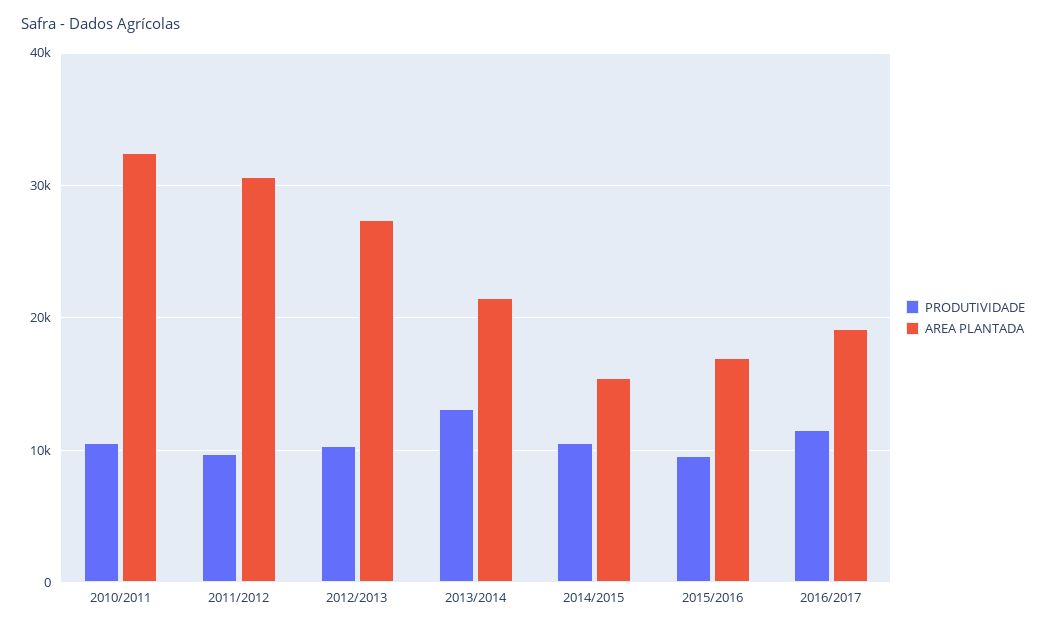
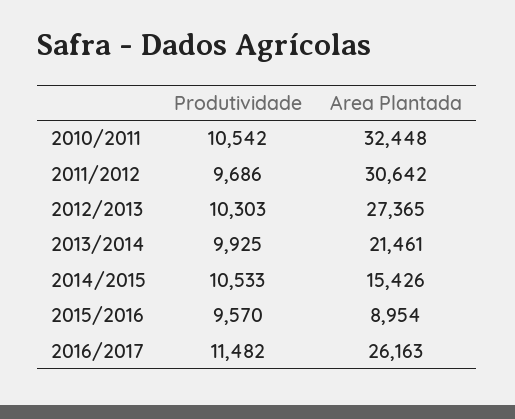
  {
    "PRODUTIVIDADE": {
      "2010/2011": 10542,
      "2011/2012": 9686,
      "2012/2013": 10303,
-     "2013/2014": 13000,
+     "2013/2014": 9925,
      "2014/2015": 10533,
      "2015/2016": 9570,
      "2016/2017": 11482
    },
    "AREA PLANTADA": {
      "2010/2011": 32448,
      "2011/2012": 30642,
      "2012/2013": 27365,
      "2013/2014": 21461,
      "2014/2015": 15426,
-     "2015/2016": 17000,
+     "2015/2016": 8954,
-     "2016/2017": 19000
+     "2016/2017": 26163
    }
  }

